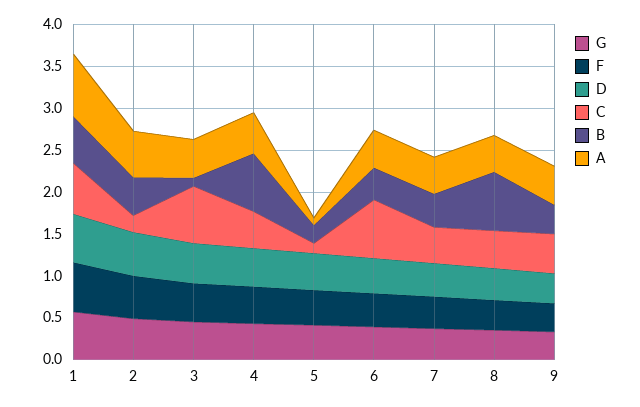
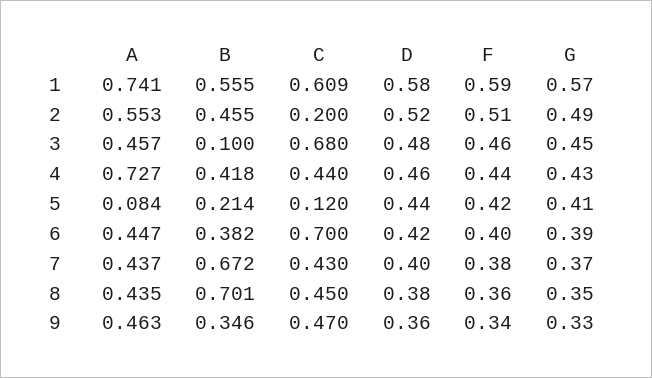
  {
    "G": {
      "1": 0.57,
      "2": 0.49,
      "3": 0.45,
      "4": 0.43,
      "5": 0.41,
      "6": 0.39,
      "7": 0.37,
      "8": 0.35,
      "9": 0.33
    },
    "F": {
      "1": 0.59,
      "2": 0.51,
      "3": 0.46,
      "4": 0.44,
      "5": 0.42,
      "6": 0.4,
      "7": 0.38,
      "8": 0.36,
      "9": 0.34
    },
    "D": {
      "1": 0.58,
      "2": 0.52,
      "3": 0.48,
      "4": 0.46,
      "5": 0.44,
      "6": 0.42,
      "7": 0.4,
      "8": 0.38,
      "9": 0.36
    },
    "C": {
      "1": 0.609,
      "2": 0.2,
      "3": 0.68,
      "4": 0.44,
      "5": 0.12,
      "6": 0.7,
      "7": 0.43,
      "8": 0.45,
      "9": 0.47
    },
    "B": {
      "1": 0.555,
      "2": 0.455,
      "3": 0.1,
-     "4": 0.7,
+     "4": 0.418,
      "5": 0.214,
      "6": 0.382,
-     "7": 0.4,
+     "7": 0.672,
      "8": 0.701,
      "9": 0.346
    },
    "A": {
      "1": 0.741,
      "2": 0.553,
      "3": 0.457,
-     "4": 0.5,
+     "4": 0.727,
      "5": 0.084,
      "6": 0.447,
      "7": 0.437,
      "8": 0.435,
      "9": 0.463
    }
  }

